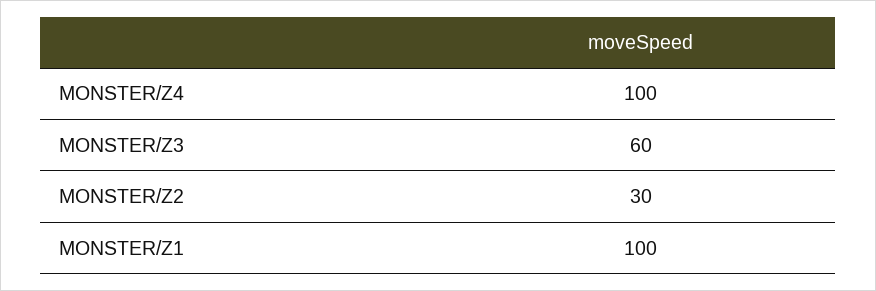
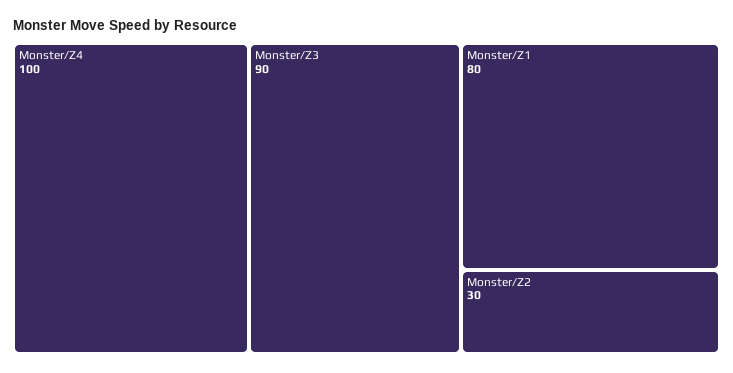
  {
    "MONSTER/Z4": 100,
-   "MONSTER/Z3": 60,
+   "MONSTER/Z3": 90,
    "MONSTER/Z2": 30,
-   "MONSTER/Z1": 100
+   "MONSTER/Z1": 80
  }

